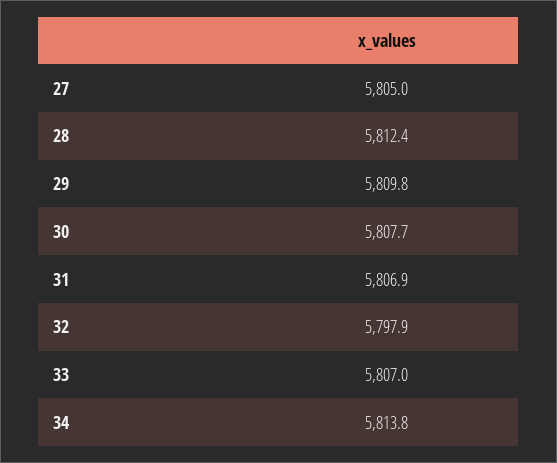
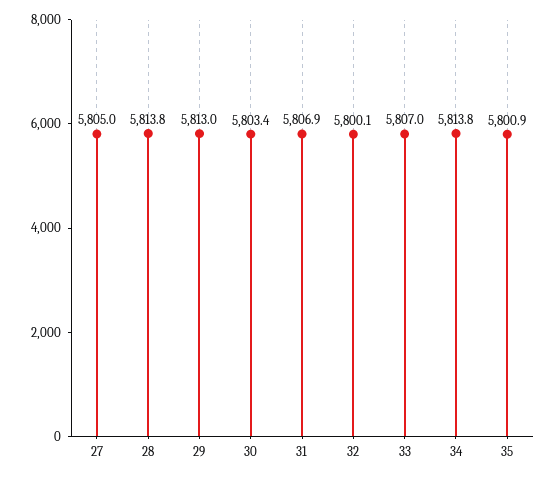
  {
    "27": 5805,
-   "28": 5812.4,
+   "28": 5813.8,
-   "29": 5809.8,
+   "29": 5813,
-   "30": 5807.7,
+   "30": 5803.4,
    "31": 5806.9,
-   "32": 5797.9,
+   "32": 5800.1,
    "33": 5807,
-   "34": 5813.8
+   "34": 5813.8,
+   "35": 5800.9
  }

